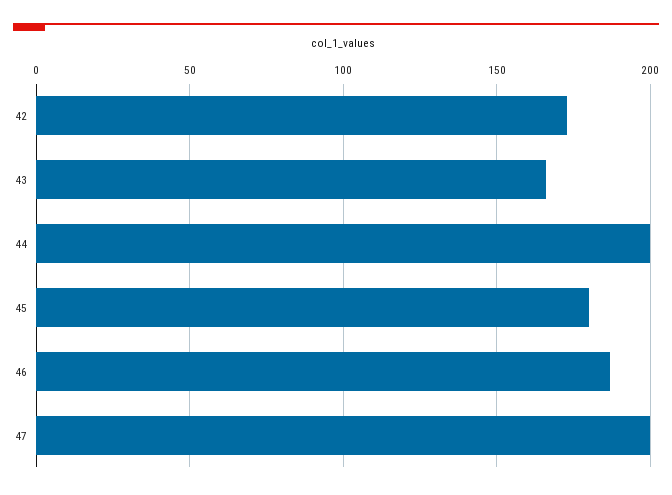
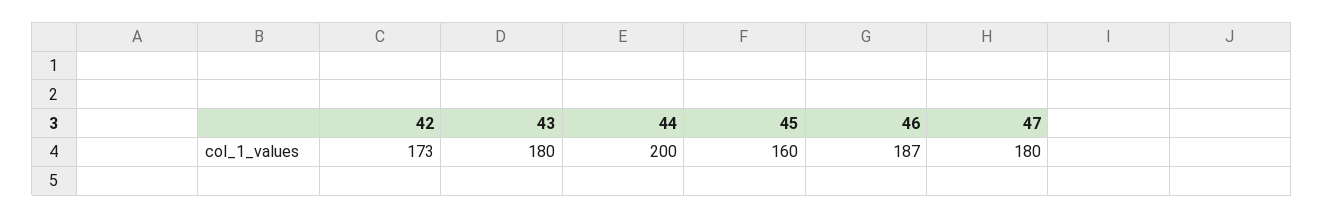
  {
    "42": 173,
-   "43": 165,
+   "43": 180,
    "44": 200,
-   "45": 180,
+   "45": 160,
    "46": 187,
-   "47": 200
+   "47": 180
  }

